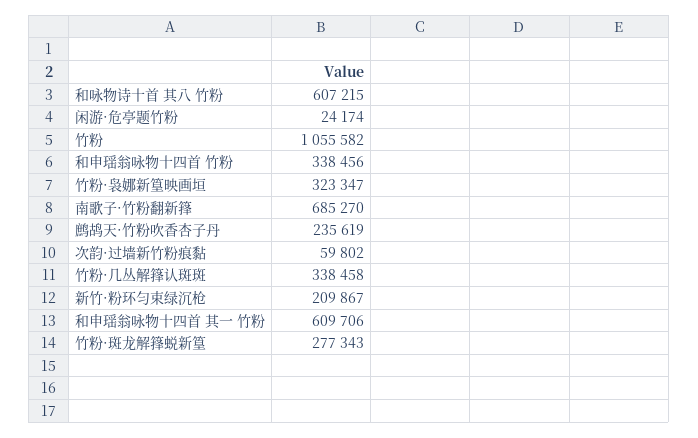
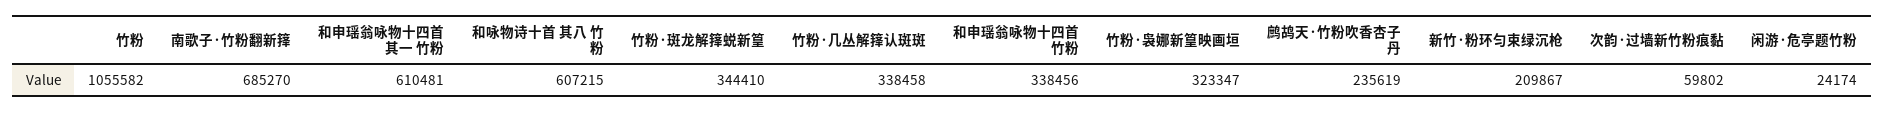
  {
    "和咏物诗十首 其八 竹粉": 607215,
    "闲游·危亭题竹粉": 24174,
    "竹粉": 1055582,
    "和申瑶翁咏物十四首 竹粉": 338456,
    "竹粉·袅娜新篁映画垣": 323347,
    "南歌子·竹粉翻新箨": 685270,
    "鹧鸪天·竹粉吹香杏子丹": 235619,
    "次韵·过墙新竹粉痕黏": 59802,
    "竹粉·几丛解箨认斑斑": 338458,
    "新竹·粉环匀束绿沉枪": 209867,
-   "和申瑶翁咏物十四首 其一 竹粉": 609706,
+   "和申瑶翁咏物十四首 其一 竹粉": 610481,
-   "竹粉·斑龙解箨蜕新篁": 277343
+   "竹粉·斑龙解箨蜕新篁": 344410
  }

